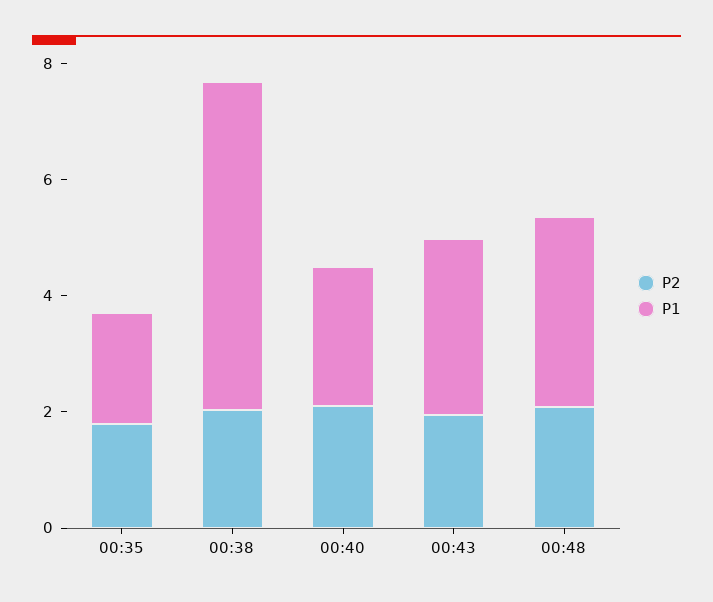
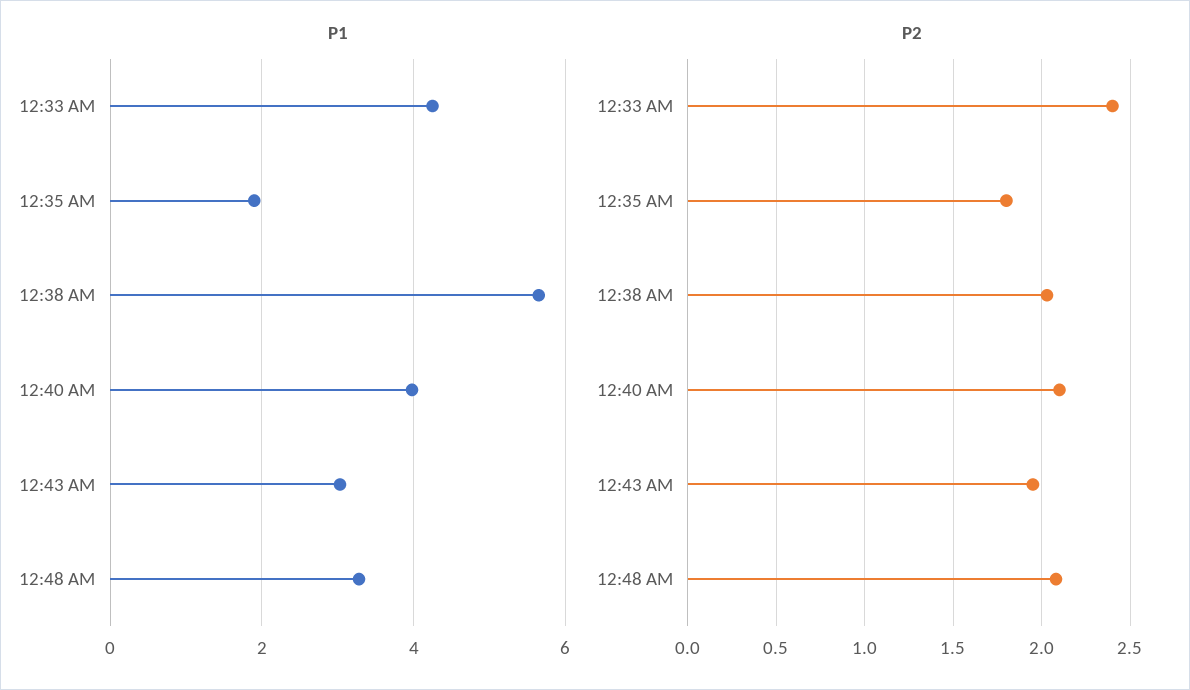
  {
    "P2": {
      "00:35": 1.8,
      "00:38": 2.05,
      "00:40": 2.1,
      "00:43": 1.95,
-     "00:48": 2.1
+     "00:48": 2.1,
+     "12:33 AM": 2.4
    },
    "P1": {
      "00:35": 2,
      "00:38": 5.6,
-     "00:40": 2.5,
+     "00:40": 4,
      "00:43": 3,
-     "00:48": 3.2
+     "00:48": 3.2,
+     "12:33 AM": 4.2
    }
  }

